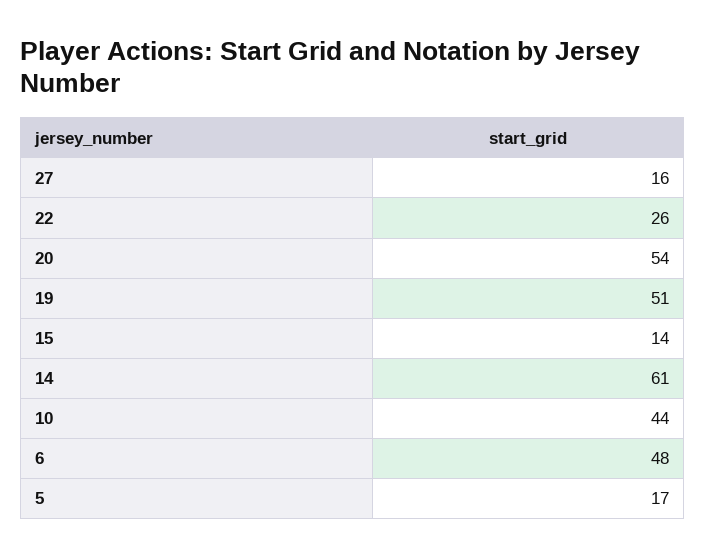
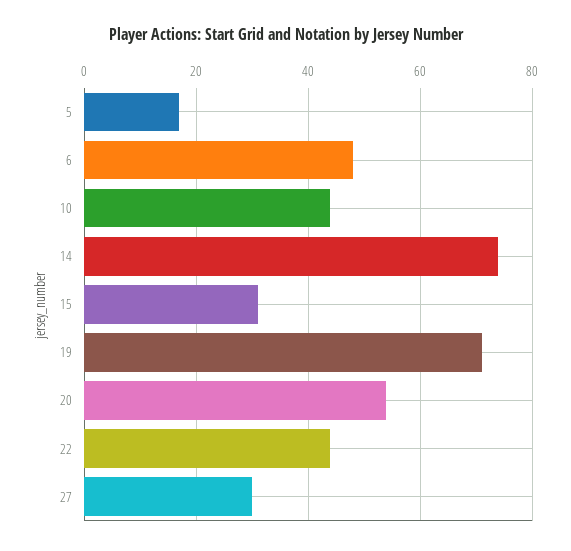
  {
-   "27": 16,
+   "27": 30,
-   "22": 26,
+   "22": 45,
    "20": 54,
-   "19": 51,
+   "19": 70,
-   "15": 14,
+   "15": 30,
-   "14": 61,
+   "14": 75,
    "10": 44,
    "6": 48,
    "5": 17
  }

